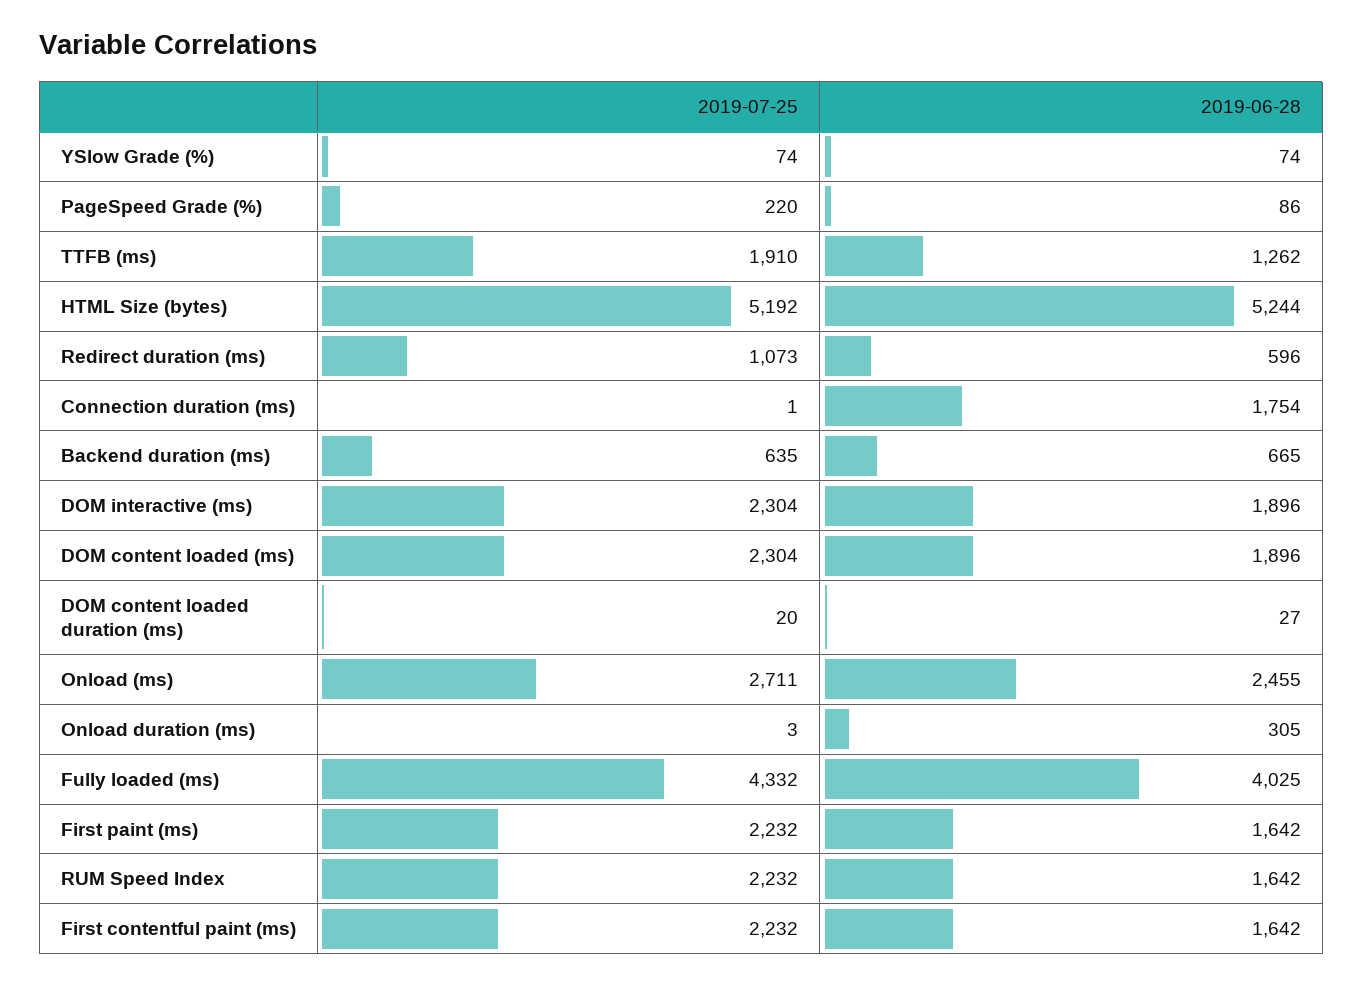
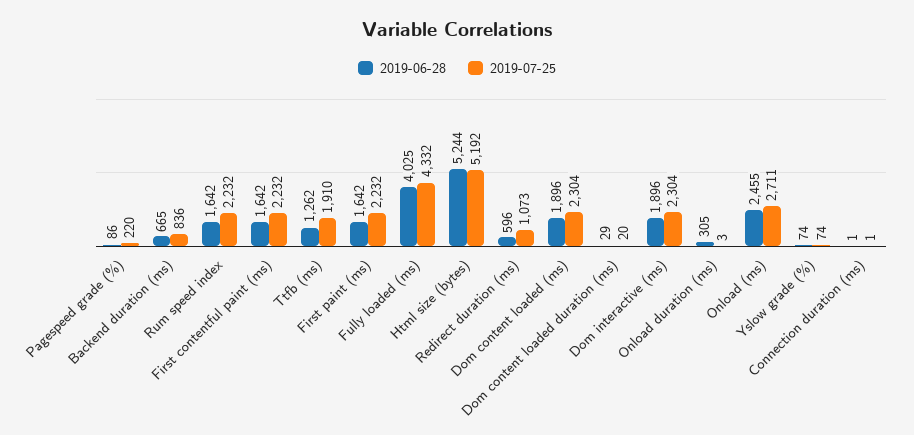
  {
    "2019-07-25": {
      "YSlow Grade (%)": 74,
      "PageSpeed Grade (%)": 220,
      "TTFB (ms)": 1910,
      "HTML Size (bytes)": 5192,
      "Redirect duration (ms)": 1073,
      "Connection duration (ms)": 1,
-     "Backend duration (ms)": 635,
+     "Backend duration (ms)": 836,
      "DOM interactive (ms)": 2304,
      "DOM content loaded (ms)": 2304,
      "DOM content loaded duration (ms)": 20,
      "Onload (ms)": 2711,
      "Onload duration (ms)": 3,
      "Fully loaded (ms)": 4332,
      "First paint (ms)": 2232,
      "RUM Speed Index": 2232,
      "First contentful paint (ms)": 2232
    },
    "2019-06-28": {
      "YSlow Grade (%)": 74,
      "PageSpeed Grade (%)": 86,
      "TTFB (ms)": 1262,
      "HTML Size (bytes)": 5244,
      "Redirect duration (ms)": 596,
-     "Connection duration (ms)": 1754,
+     "Connection duration (ms)": 1,
      "Backend duration (ms)": 665,
      "DOM interactive (ms)": 1896,
      "DOM content loaded (ms)": 1896,
-     "DOM content loaded duration (ms)": 27,
+     "DOM content loaded duration (ms)": 29,
      "Onload (ms)": 2455,
      "Onload duration (ms)": 305,
      "Fully loaded (ms)": 4025,
      "First paint (ms)": 1642,
      "RUM Speed Index": 1642,
      "First contentful paint (ms)": 1642
    }
  }

